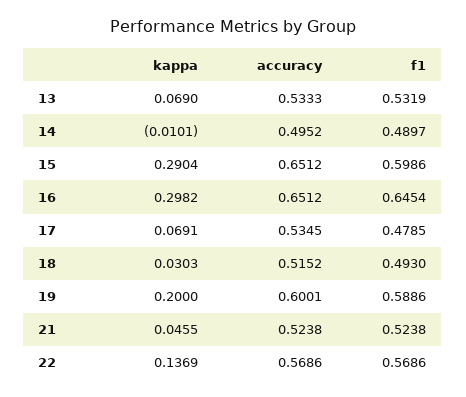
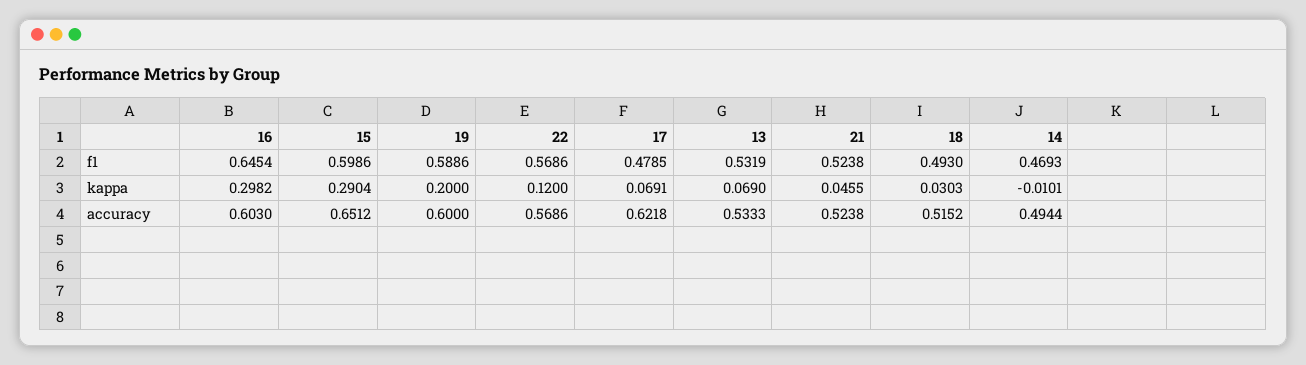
  {
    "kappa": {
      "13": 0.069,
      "14": -0.0101,
      "15": 0.2904,
      "16": 0.2982,
      "17": 0.0691,
      "18": 0.0303,
      "19": 0.2,
      "21": 0.0455,
-     "22": 0.1369
+     "22": 0.12
    },
    "accuracy": {
      "13": 0.5333,
-     "14": 0.4952,
+     "14": 0.4944,
      "15": 0.6512,
-     "16": 0.6512,
+     "16": 0.603,
-     "17": 0.5345,
+     "17": 0.6218,
      "18": 0.5152,
-     "19": 0.6001,
+     "19": 0.6,
      "21": 0.5238,
      "22": 0.5686
    },
    "f1": {
      "13": 0.5319,
-     "14": 0.4897,
+     "14": 0.4693,
      "15": 0.5986,
      "16": 0.6454,
      "17": 0.4785,
      "18": 0.493,
      "19": 0.5886,
      "21": 0.5238,
      "22": 0.5686
    }
  }

